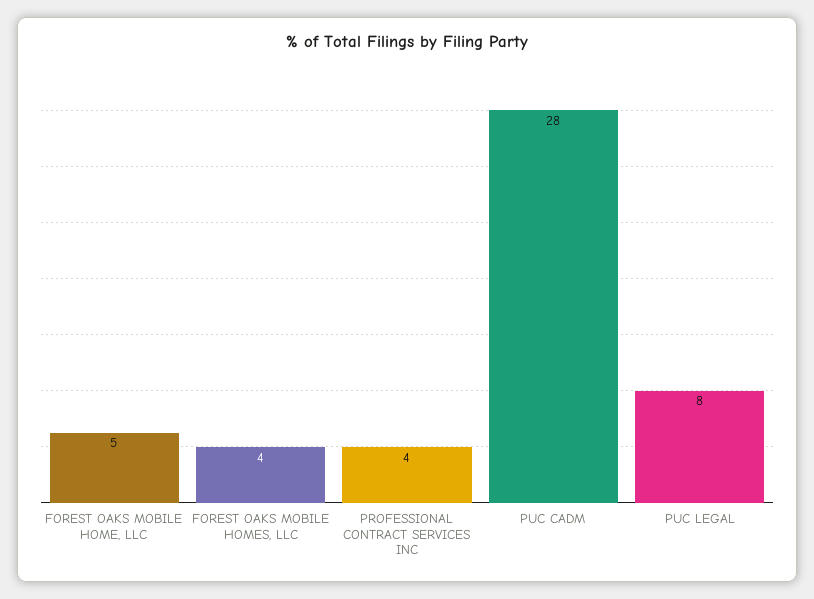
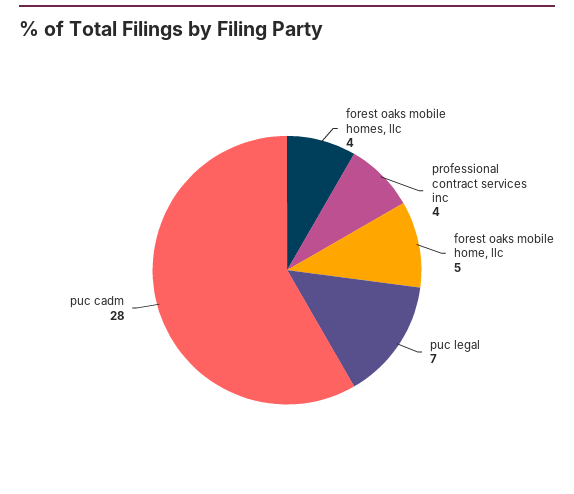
  {
    "FOREST OAKS MOBILE HOME, LLC": 5,
    "FOREST OAKS MOBILE HOMES, LLC": 4,
    "PROFESSIONAL CONTRACT SERVICES INC": 4,
    "PUC CADM": 28,
-   "PUC LEGAL": 8
+   "PUC LEGAL": 7
  }

